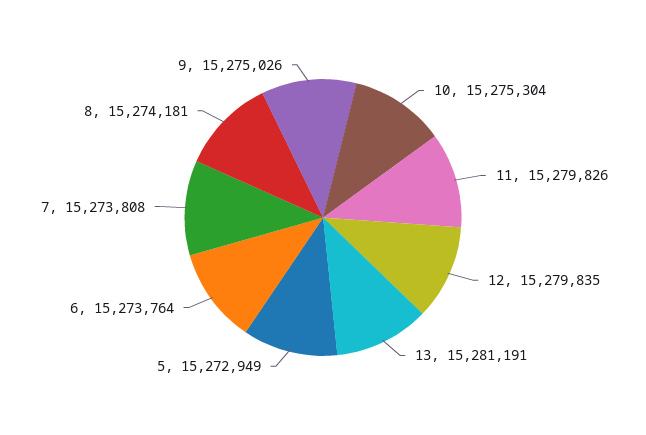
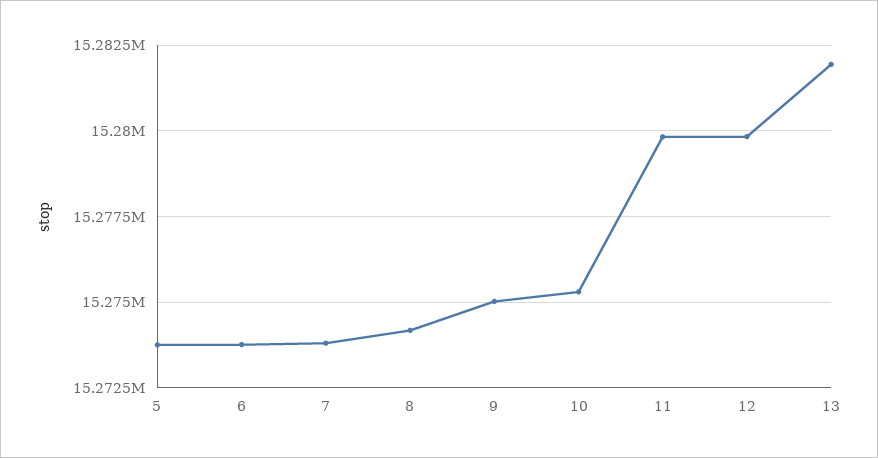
  {
    "10": 15275304,
    "11": 15279826,
    "12": 15279835,
-   "13": 15281191,
+   "13": 15282000,
-   "5": 15272949,
+   "5": 15273750,
    "6": 15273764,
    "7": 15273808,
    "8": 15274181,
    "9": 15275026
  }

